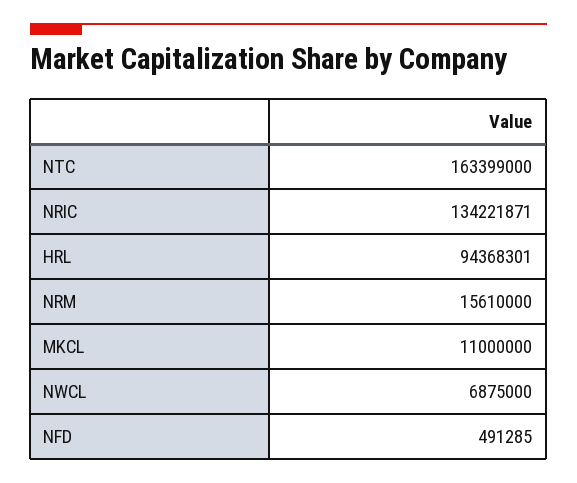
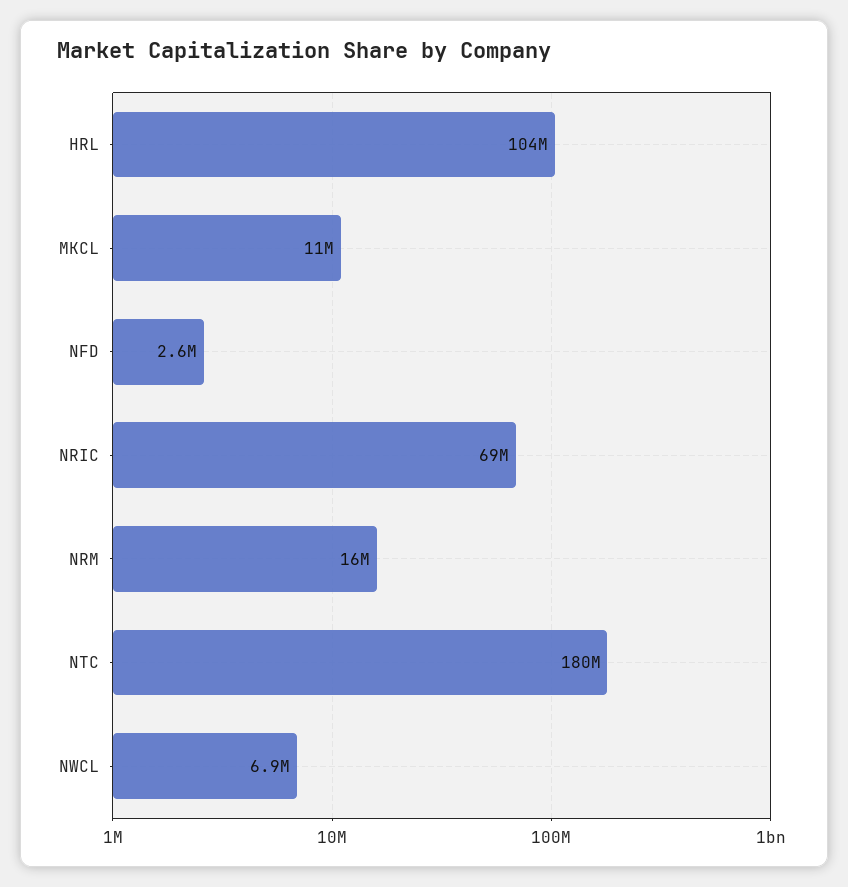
  {
-   "NTC": 163399000,
+   "NTC": 180000000,
-   "NRIC": 134221871,
+   "NRIC": 69000000,
-   "HRL": 94368301,
+   "HRL": 104000000,
    "NRM": 15610000,
    "MKCL": 11000000,
    "NWCL": 6875000,
-   "NFD": 491285
+   "NFD": 2600000
  }

